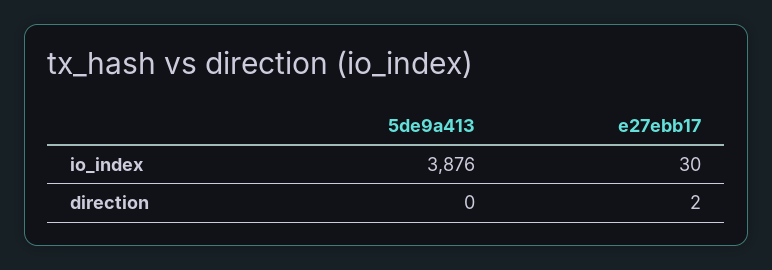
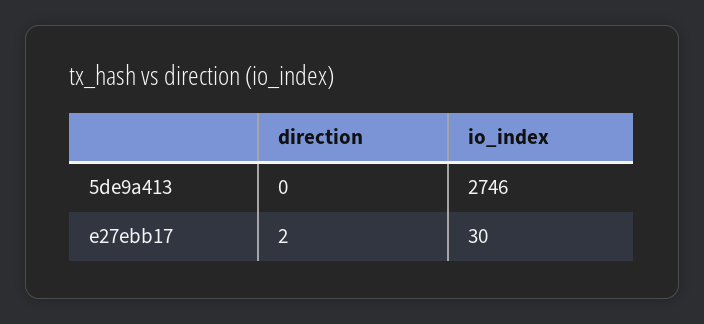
  {
    "5de9a413": {
-     "io_index": 3876,
+     "io_index": 2746,
      "direction": 0
    },
    "e27ebb17": {
      "io_index": 30,
      "direction": 2
    }
  }

